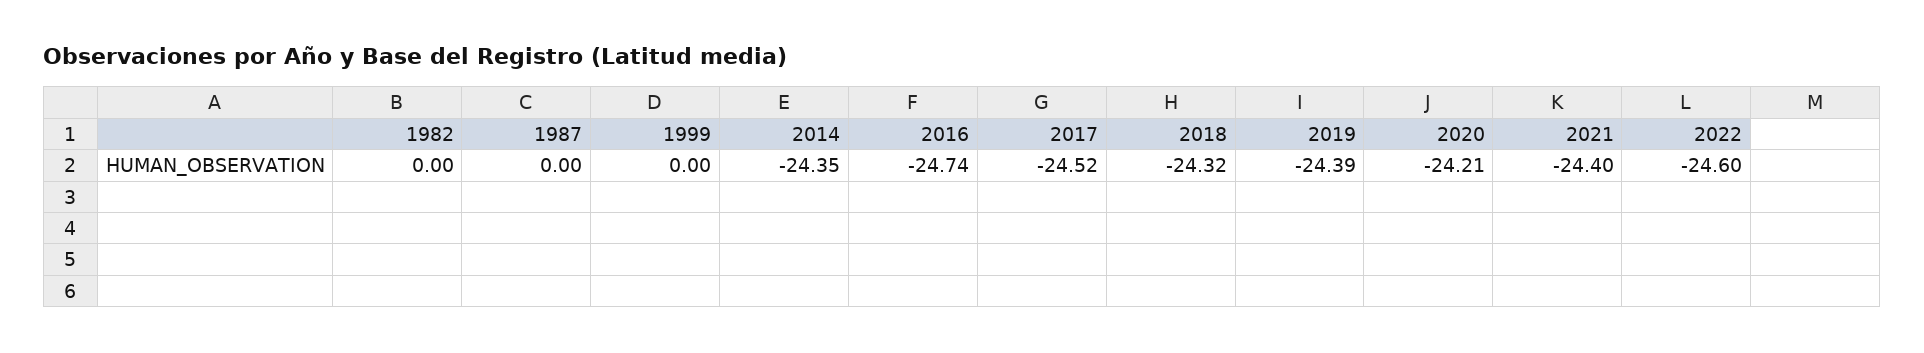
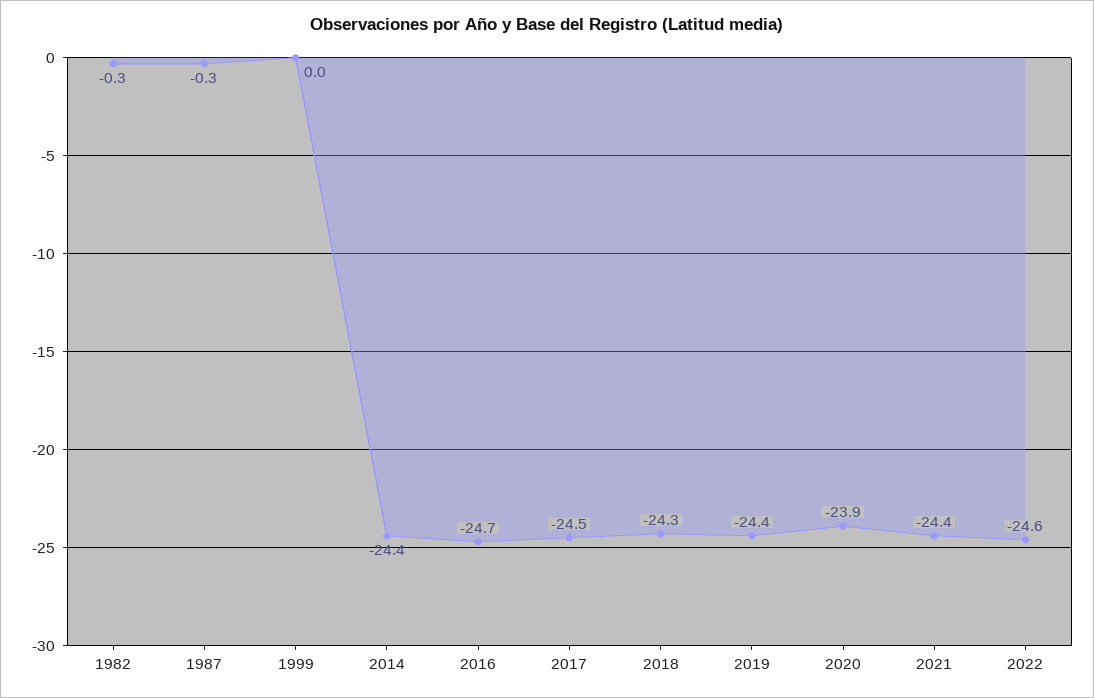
  {
-   "1982": 0,
+   "1982": -0.3,
-   "1987": 0,
+   "1987": -0.3,
    "1999": 0,
    "2014": -24.35,
    "2016": -24.74,
    "2017": -24.52,
    "2018": -24.32,
    "2019": -24.39,
-   "2020": -24.21,
+   "2020": -23.9,
    "2021": -24.4,
    "2022": -24.6
  }

